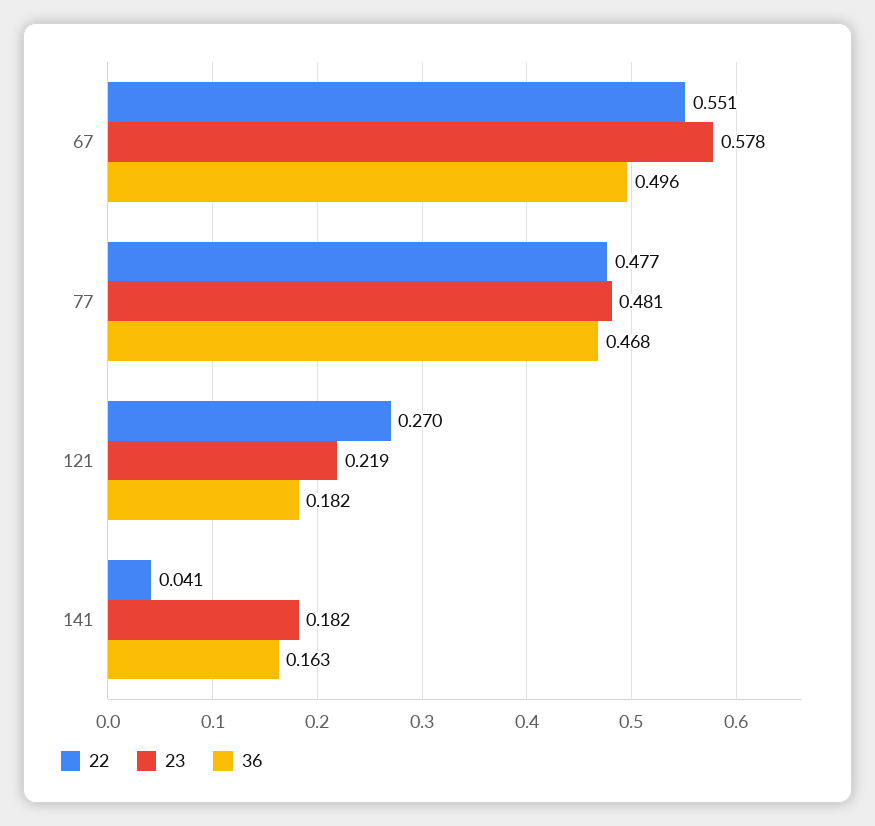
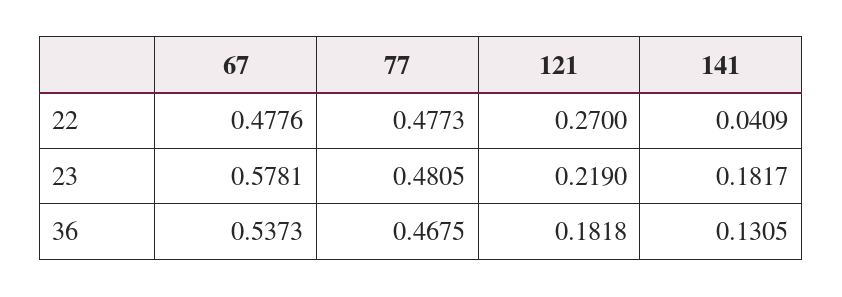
  {
    "22": {
-     "67": 0.551,
+     "67": 0.4776,
      "77": 0.4773,
      "121": 0.27,
      "141": 0.0409
    },
    "23": {
      "67": 0.5781,
      "77": 0.4805,
      "121": 0.219,
      "141": 0.1817
    },
    "36": {
-     "67": 0.496,
+     "67": 0.5373,
      "77": 0.4675,
      "121": 0.1818,
-     "141": 0.163
+     "141": 0.1305
    }
  }

